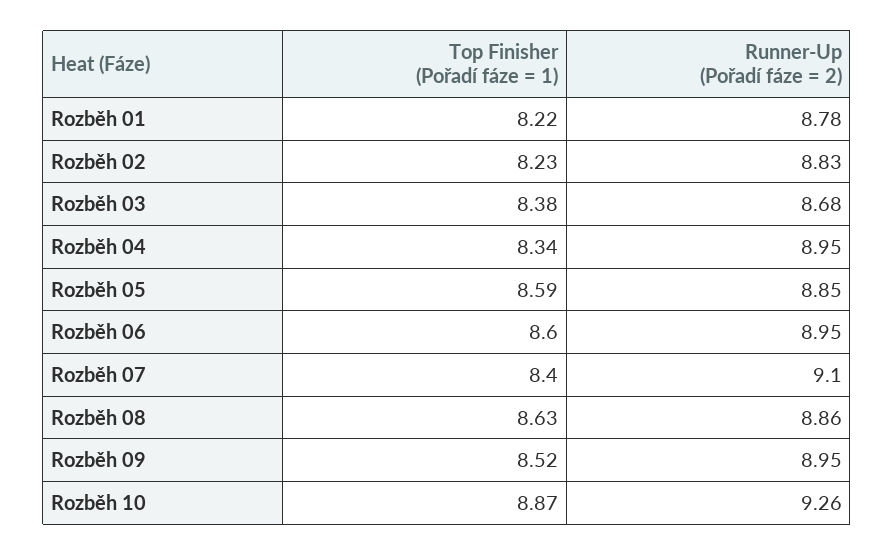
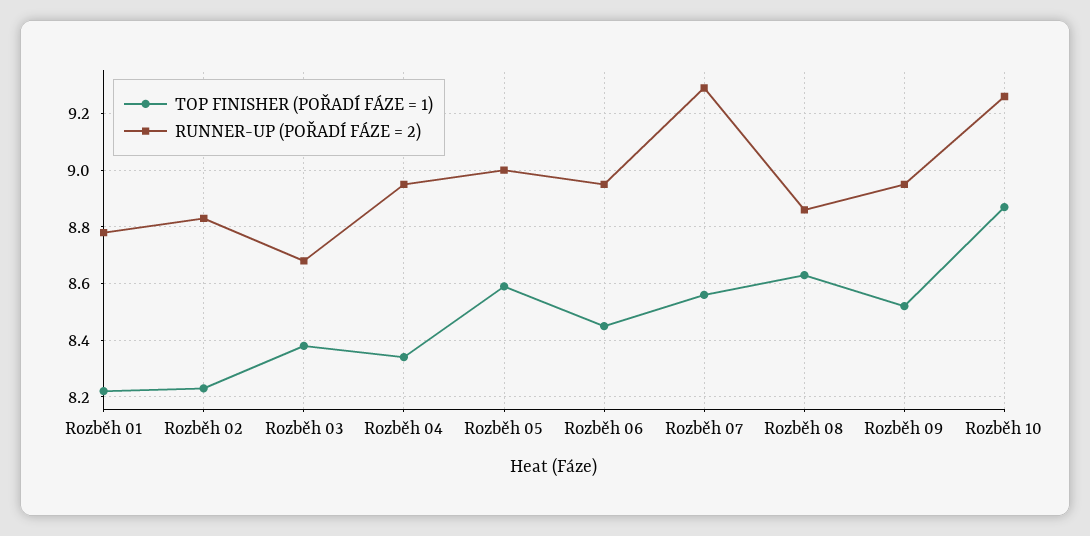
  {
    "Top Finisher (Pořadí fáze = 1)": {
      "Rozběh 01": 8.22,
      "Rozběh 02": 8.23,
      "Rozběh 03": 8.38,
      "Rozběh 04": 8.34,
      "Rozběh 05": 8.59,
-     "Rozběh 06": 8.6,
+     "Rozběh 06": 8.45,
-     "Rozběh 07": 8.4,
+     "Rozběh 07": 8.55,
      "Rozběh 08": 8.63,
      "Rozběh 09": 8.52,
      "Rozběh 10": 8.87
    },
    "Runner-Up (Pořadí fáze = 2)": {
      "Rozběh 01": 8.78,
      "Rozběh 02": 8.83,
      "Rozběh 03": 8.68,
      "Rozběh 04": 8.95,
-     "Rozběh 05": 8.85,
+     "Rozběh 05": 9,
      "Rozběh 06": 8.95,
-     "Rozběh 07": 9.1,
+     "Rozběh 07": 9.3,
      "Rozběh 08": 8.86,
      "Rozběh 09": 8.95,
      "Rozběh 10": 9.26
    }
  }

